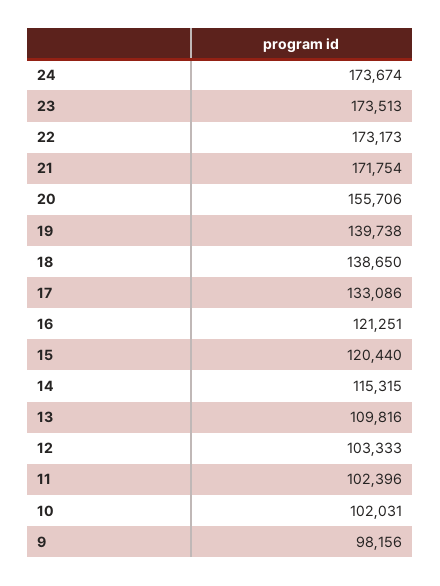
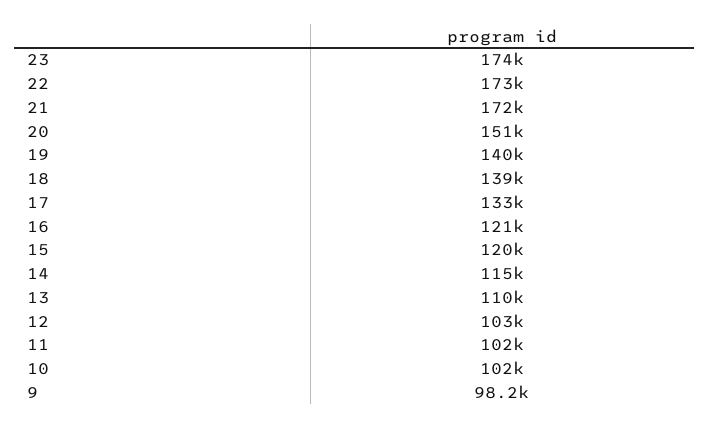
  {
-   "24": 173674,
    "23": 173513,
    "22": 173173,
    "21": 171754,
-   "20": 155706,
+   "20": 151000,
    "19": 139738,
    "18": 138650,
    "17": 133086,
    "16": 121251,
    "15": 120440,
    "14": 115315,
    "13": 109816,
    "12": 103333,
    "11": 102396,
    "10": 102031,
    "9": 98156
  }

